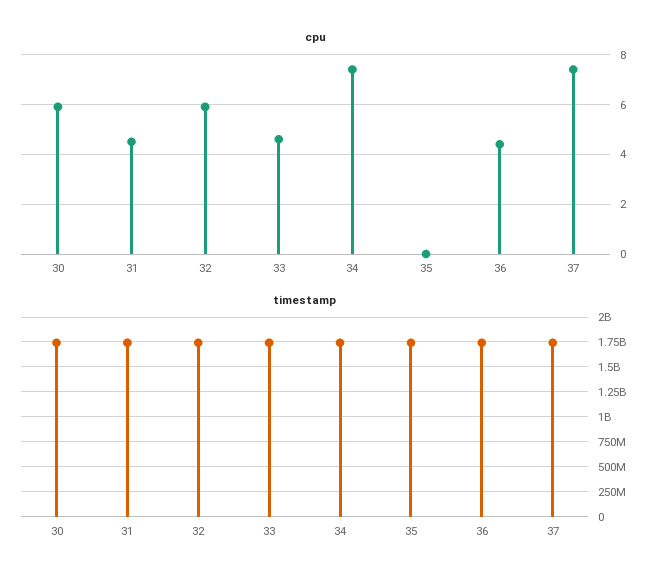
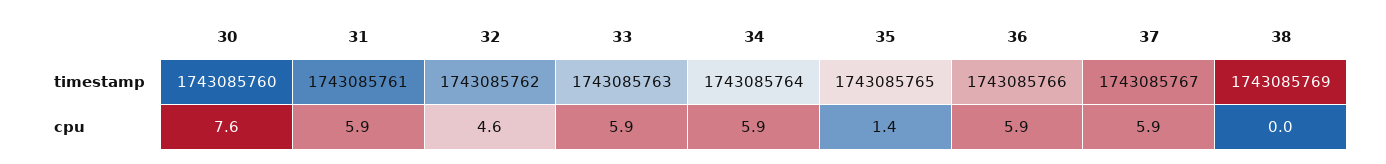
  {
    "cpu": {
-     "30": 6,
+     "30": 7.6,
-     "31": 4.5,
+     "31": 5.9,
-     "32": 6,
+     "32": 4.6,
-     "33": 4.5,
+     "33": 5.9,
-     "34": 7.5,
+     "34": 5.9,
-     "35": 0,
+     "35": 1.4,
-     "36": 4.5,
+     "36": 5.9,
-     "37": 7.5
+     "37": 5.9,
+     "38": 0
    },
    "timestamp": {
      "30": 1743085760,
      "31": 1743085761,
      "32": 1743085762,
      "33": 1743085763,
      "34": 1743085764,
      "35": 1743085765,
      "36": 1743085766,
-     "37": 1743085767
+     "37": 1743085767,
+     "38": 1743085769
    }
  }

